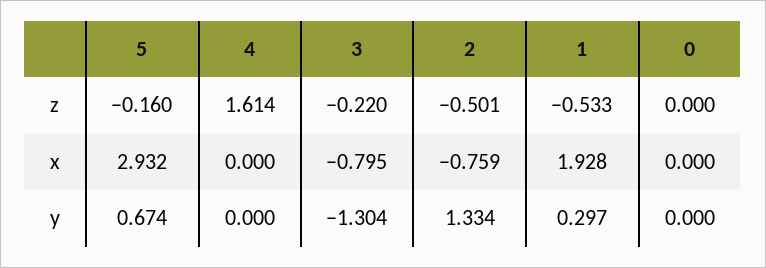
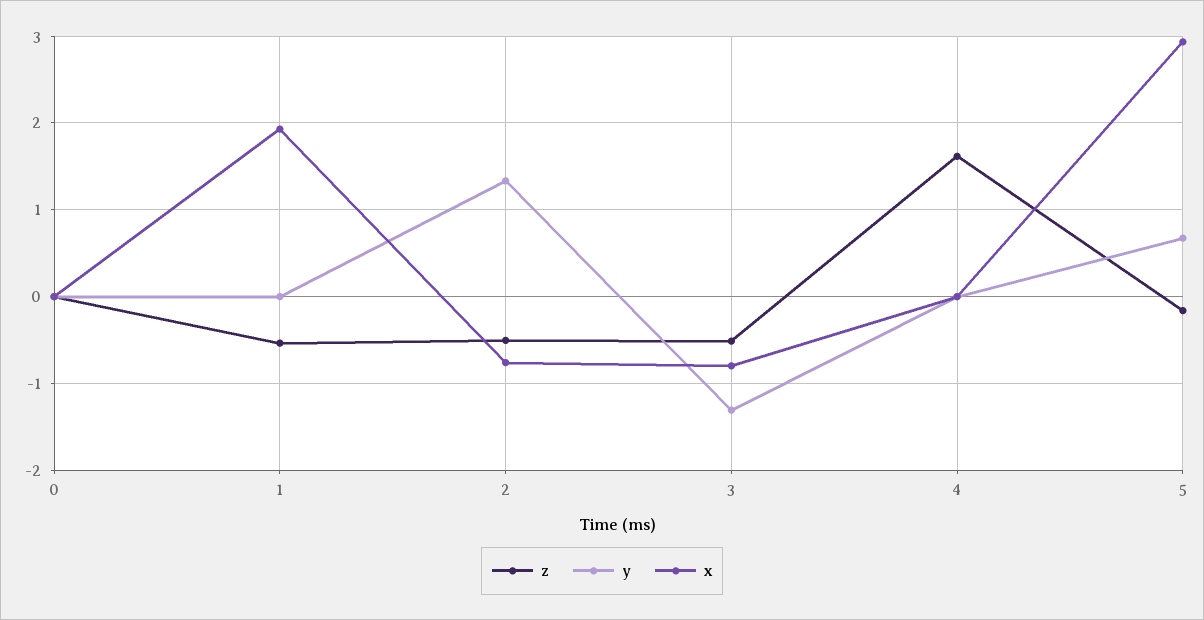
  {
    "z": {
      "5": -0.16,
      "4": 1.614,
-     "3": -0.22,
+     "3": -0.5,
      "2": -0.501,
      "1": -0.533,
      "0": 0
    },
    "x": {
      "5": 2.932,
      "4": 0,
      "3": -0.795,
      "2": -0.759,
      "1": 1.928,
      "0": 0
    },
    "y": {
      "5": 0.674,
      "4": 0,
      "3": -1.304,
      "2": 1.334,
-     "1": 0.297,
+     "1": 0,
      "0": 0
    }
  }

